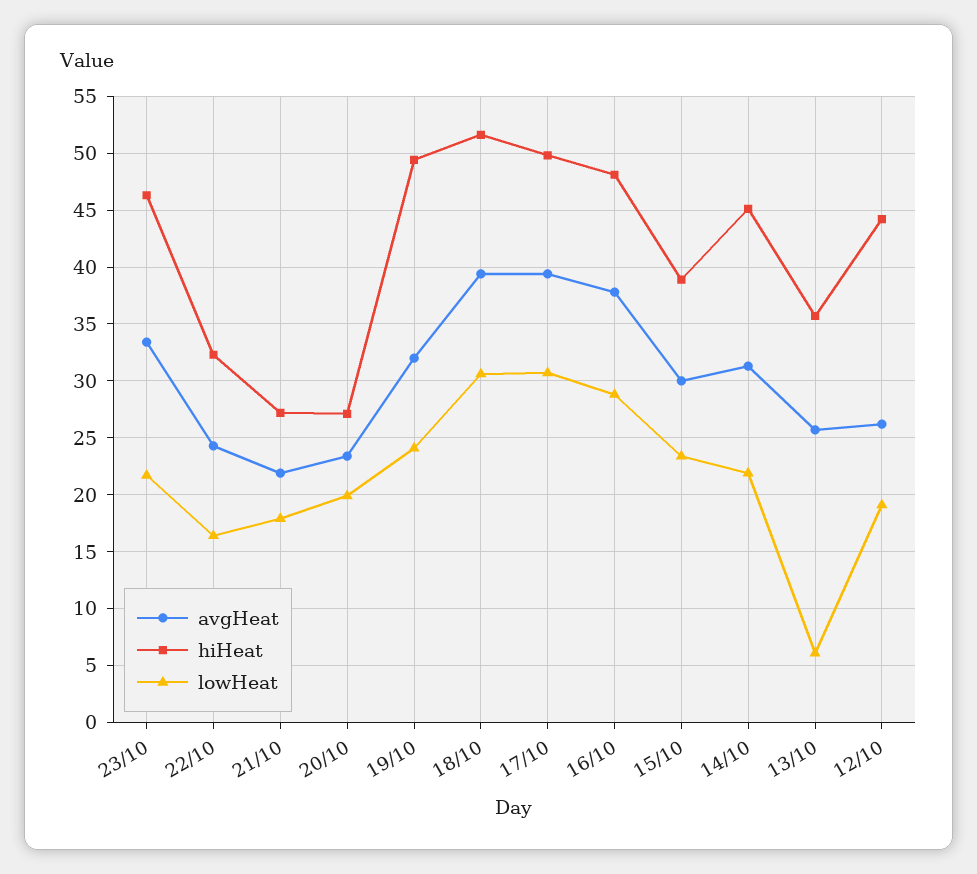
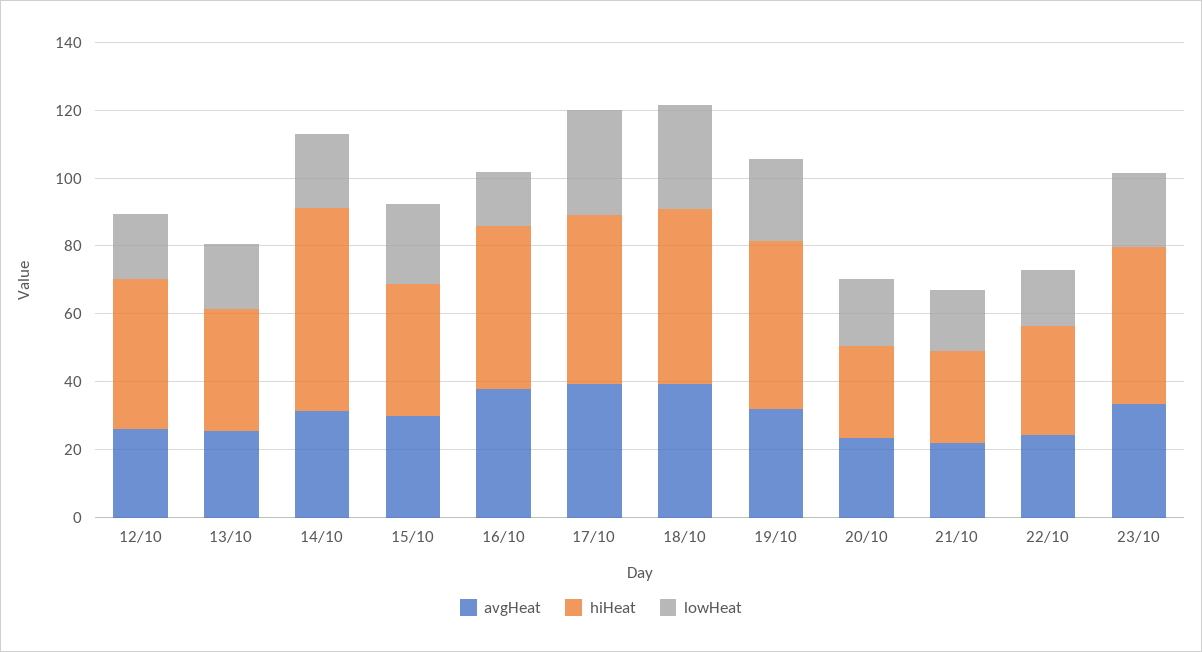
  {
    "avgHeat": {
      "23/10": 33,
      "22/10": 24,
      "21/10": 22,
      "20/10": 23,
      "19/10": 32,
      "18/10": 39,
      "17/10": 39,
      "16/10": 38,
      "15/10": 30,
      "14/10": 31,
      "13/10": 26,
      "12/10": 26
    },
    "hiHeat": {
      "23/10": 46,
      "22/10": 32,
      "21/10": 27,
      "20/10": 27,
      "19/10": 49,
      "18/10": 52,
      "17/10": 50,
      "16/10": 48,
      "15/10": 39,
-     "14/10": 45,
+     "14/10": 60,
      "13/10": 36,
      "12/10": 44
    },
    "lowHeat": {
      "23/10": 22,
      "22/10": 16,
      "21/10": 18,
      "20/10": 20,
      "19/10": 24,
      "18/10": 31,
      "17/10": 31,
-     "16/10": 29,
+     "16/10": 15,
      "15/10": 23,
      "14/10": 22,
-     "13/10": 6,
+     "13/10": 20,
      "12/10": 19
    }
  }

